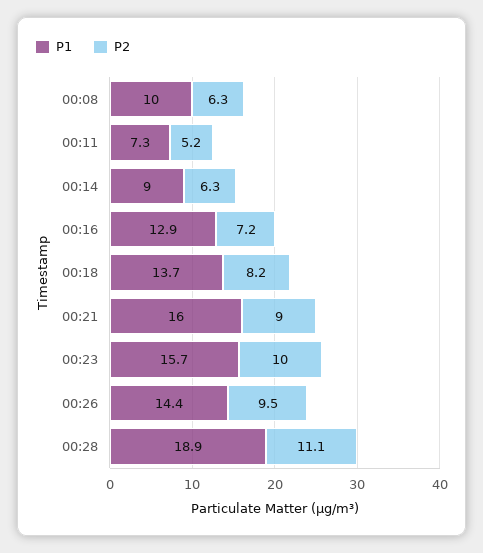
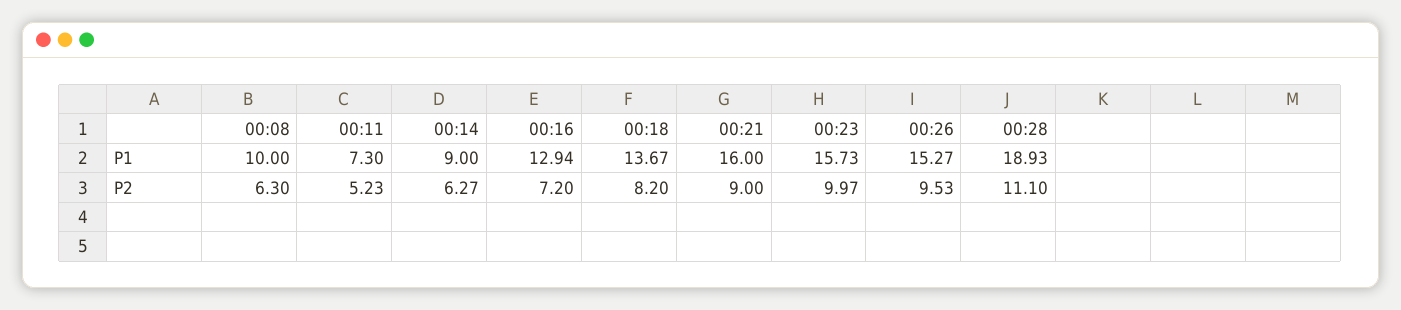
  {
    "P1": {
      "00:08": 10,
      "00:11": 7.3,
      "00:14": 9,
      "00:16": 12.94,
      "00:18": 13.67,
      "00:21": 16,
      "00:23": 15.73,
-     "00:26": 14.4,
+     "00:26": 15.27,
      "00:28": 18.93
    },
    "P2": {
      "00:08": 6.3,
      "00:11": 5.23,
      "00:14": 6.27,
      "00:16": 7.2,
      "00:18": 8.2,
      "00:21": 9,
      "00:23": 9.97,
      "00:26": 9.53,
      "00:28": 11.1
    }
  }

